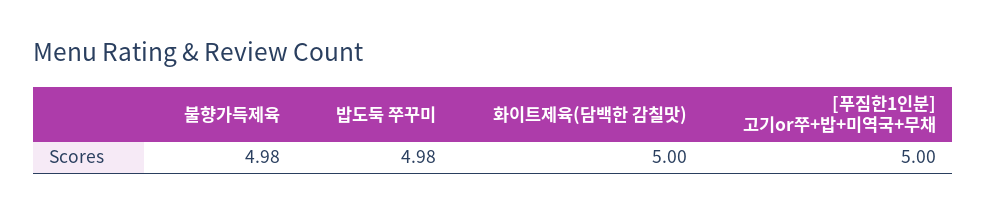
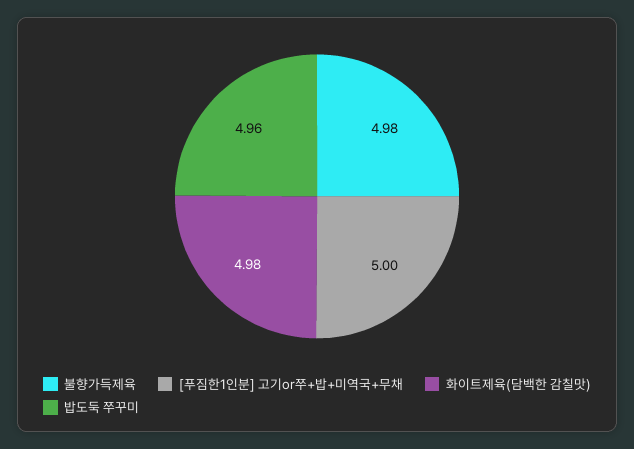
  {
    "불향가득제육": 4.98,
-   "밥도둑 쭈꾸미": 4.98,
+   "밥도둑 쭈꾸미": 4.96,
-   "화이트제육(담백한 감칠맛)": 5,
+   "화이트제육(담백한 감칠맛)": 4.98,
    "[푸짐한1인분] 고기or쭈+밥+미역국+무채": 5
  }

